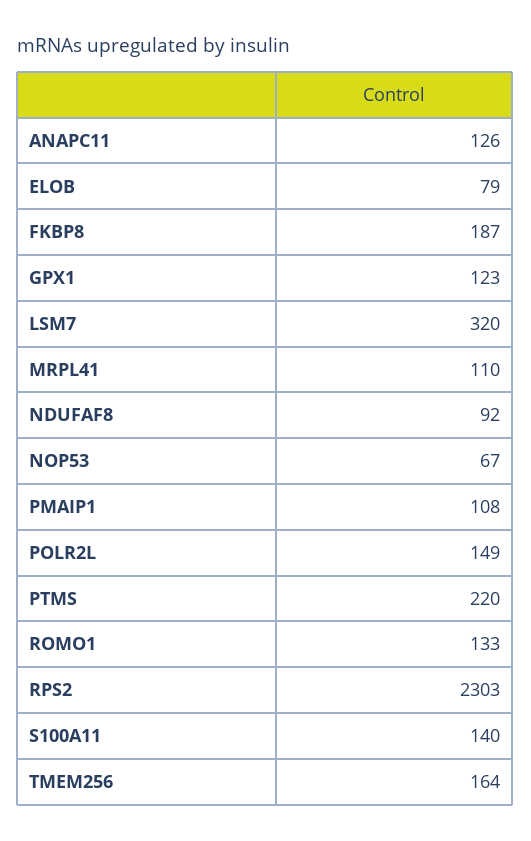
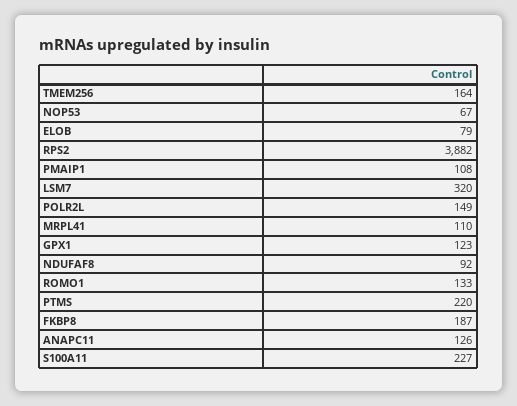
  {
    "ANAPC11": 126,
    "ELOB": 79,
    "FKBP8": 187,
    "GPX1": 123,
    "LSM7": 320,
    "MRPL41": 110,
    "NDUFAF8": 92,
    "NOP53": 67,
    "PMAIP1": 108,
    "POLR2L": 149,
    "PTMS": 220,
    "ROMO1": 133,
-   "RPS2": 2303,
+   "RPS2": 3882,
-   "S100A11": 140,
+   "S100A11": 227,
    "TMEM256": 164
  }

